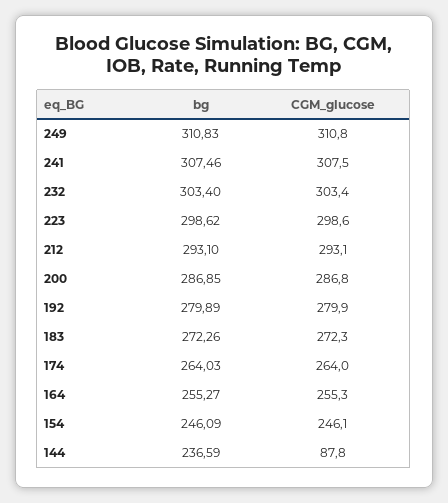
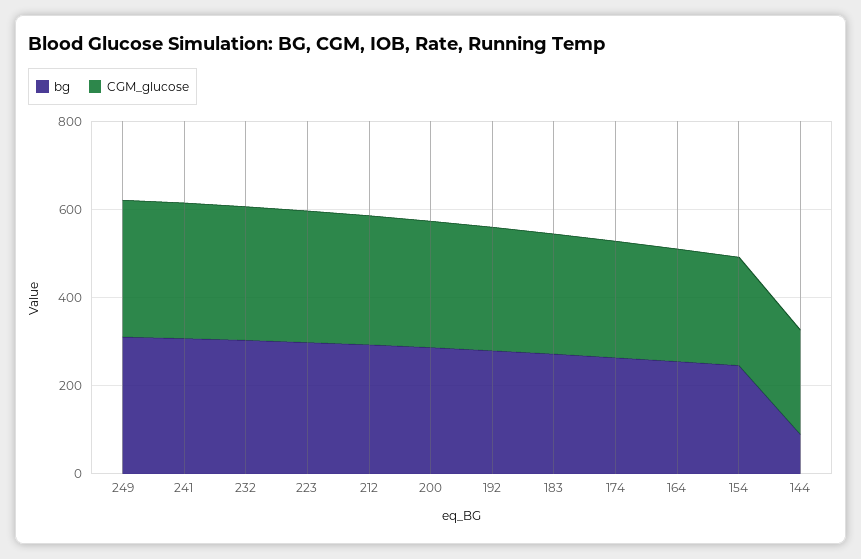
  {
    "bg": {
      "249": 310.83,
      "241": 307.46,
      "232": 303.4,
      "223": 298.62,
      "212": 293.1,
      "200": 286.85,
      "192": 279.89,
      "183": 272.26,
      "174": 264.03,
      "164": 255.27,
      "154": 246.09,
-     "144": 236.59
+     "144": 100
    },
    "CGM_glucose": {
      "249": 310.8,
      "241": 307.5,
      "232": 303.4,
      "223": 298.6,
      "212": 293.1,
      "200": 286.8,
      "192": 279.9,
      "183": 272.3,
      "174": 264,
      "164": 255.3,
      "154": 246.1,
-     "144": 87.8
+     "144": 250
    }
  }

